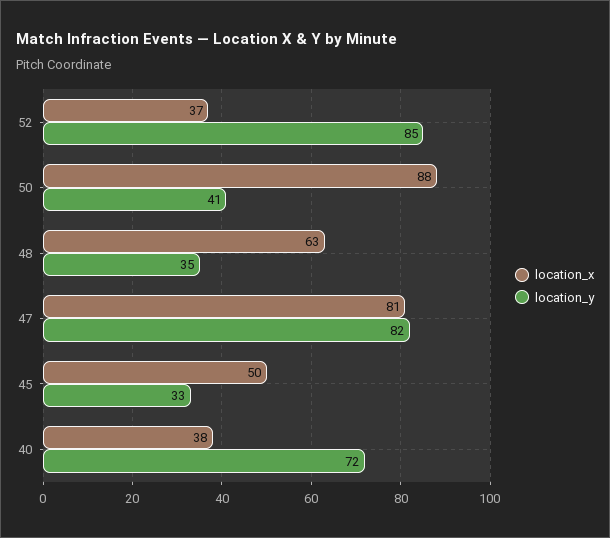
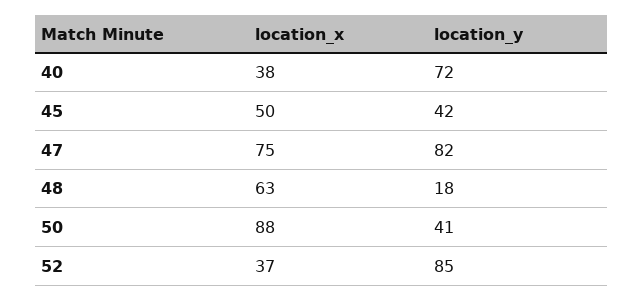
  {
    "location_x": {
      "52": 37,
      "50": 88,
      "48": 63,
-     "47": 81,
+     "47": 75,
      "45": 50,
      "40": 38
    },
    "location_y": {
      "52": 85,
      "50": 41,
-     "48": 35,
+     "48": 18,
      "47": 82,
-     "45": 33,
+     "45": 42,
      "40": 72
    }
  }

